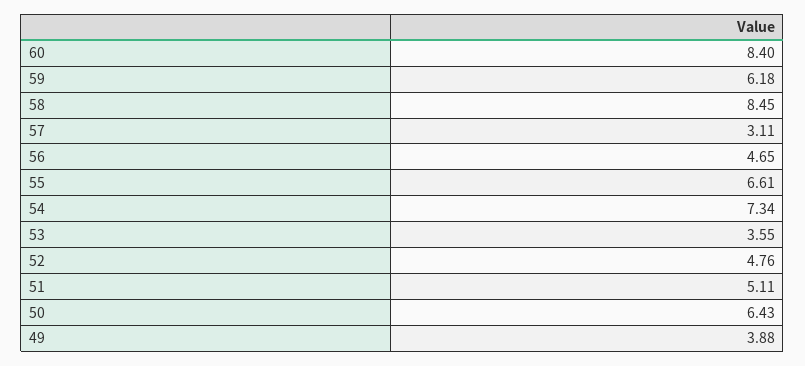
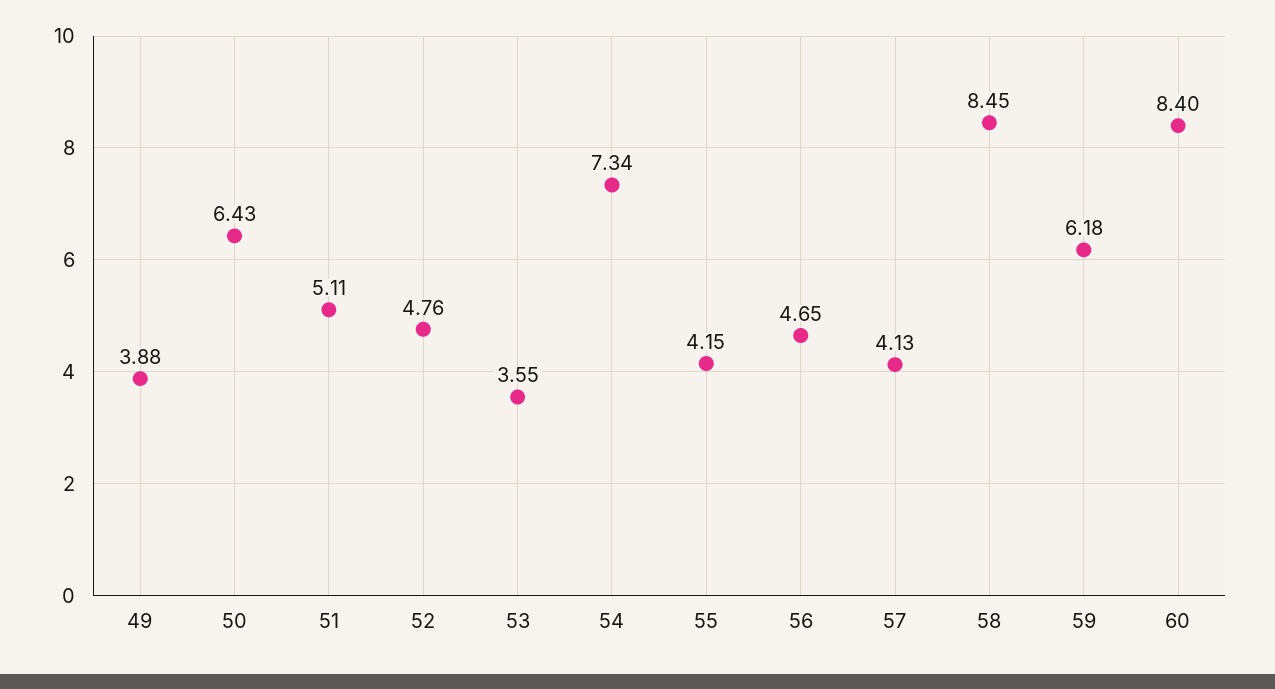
  {
    "60": 8.4,
    "59": 6.18,
    "58": 8.45,
-   "57": 3.11,
+   "57": 4.13,
    "56": 4.65,
-   "55": 6.61,
+   "55": 4.15,
    "54": 7.34,
    "53": 3.55,
    "52": 4.76,
    "51": 5.11,
    "50": 6.43,
    "49": 3.88
  }

